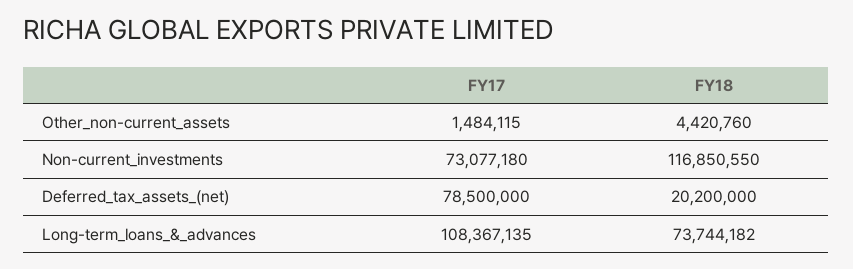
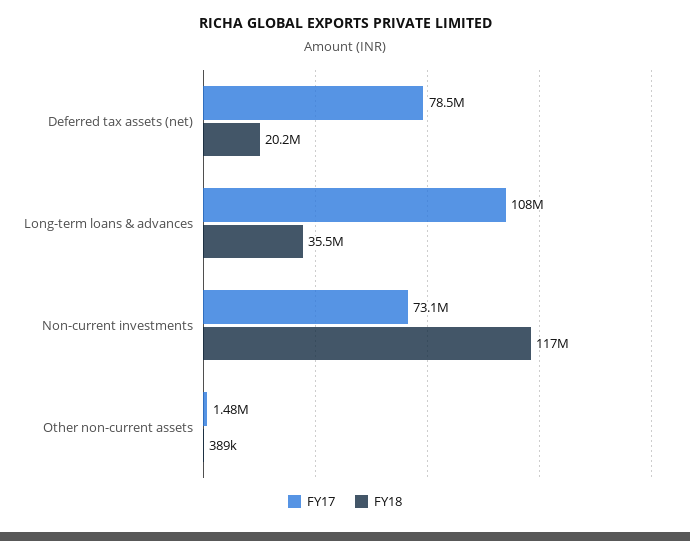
  {
    "FY17": {
      "Other_non-current_assets": 1484115,
      "Non-current_investments": 73077180,
      "Deferred_tax_assets_(net)": 78500000,
      "Long-term_loans_&_advances": 108367135
    },
    "FY18": {
-     "Other_non-current_assets": 4420760,
+     "Other_non-current_assets": 389000,
      "Non-current_investments": 116850550,
      "Deferred_tax_assets_(net)": 20200000,
-     "Long-term_loans_&_advances": 73744182
+     "Long-term_loans_&_advances": 35500000
    }
  }

